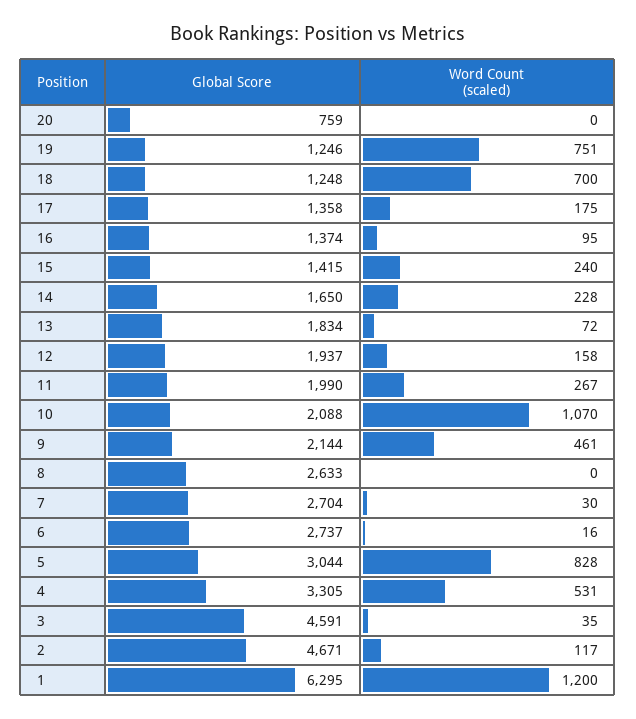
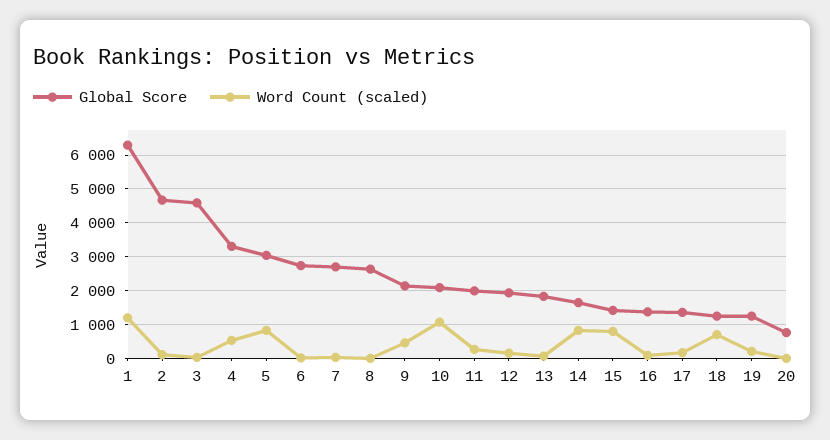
  {
    "Global Score": {
      "20": 759,
      "19": 1246,
      "18": 1248,
      "17": 1358,
      "16": 1374,
      "15": 1415,
      "14": 1650,
      "13": 1834,
      "12": 1937,
      "11": 1990,
      "10": 2088,
      "9": 2144,
      "8": 2633,
      "7": 2704,
      "6": 2737,
      "5": 3044,
      "4": 3305,
      "3": 4591,
      "2": 4671,
      "1": 6295
    },
    "Word Count (scaled)": {
      "20": 0,
-     "19": 751,
+     "19": 200,
      "18": 700,
      "17": 175,
      "16": 95,
-     "15": 240,
+     "15": 800,
-     "14": 228,
+     "14": 800,
      "13": 72,
      "12": 158,
      "11": 267,
      "10": 1070,
      "9": 461,
      "8": 0,
      "7": 30,
      "6": 16,
      "5": 828,
      "4": 531,
      "3": 35,
      "2": 117,
      "1": 1200
    }
  }

